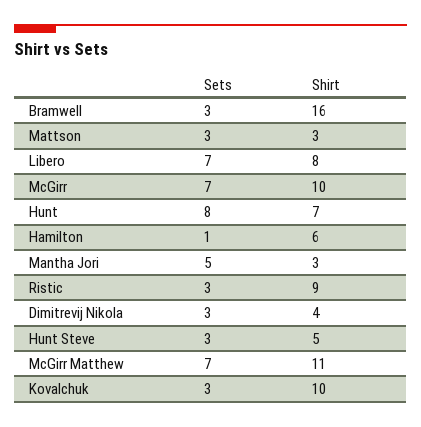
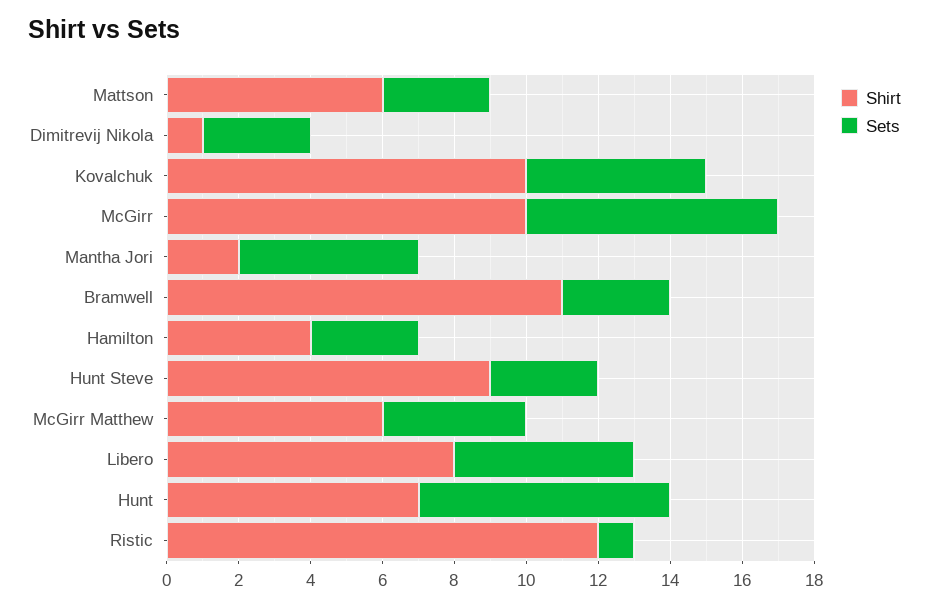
  {
    "Sets": {
      "Bramwell": 3,
      "Mattson": 3,
-     "Libero": 7,
+     "Libero": 5,
      "McGirr": 7,
-     "Hunt": 8,
+     "Hunt": 7,
-     "Hamilton": 1,
+     "Hamilton": 3,
      "Mantha Jori": 5,
-     "Ristic": 3,
+     "Ristic": 1,
      "Dimitrevij Nikola": 3,
      "Hunt Steve": 3,
-     "McGirr Matthew": 7,
+     "McGirr Matthew": 4,
-     "Kovalchuk": 3
+     "Kovalchuk": 5
    },
    "Shirt": {
-     "Bramwell": 16,
+     "Bramwell": 11,
-     "Mattson": 3,
+     "Mattson": 6,
      "Libero": 8,
      "McGirr": 10,
      "Hunt": 7,
-     "Hamilton": 6,
+     "Hamilton": 4,
-     "Mantha Jori": 3,
+     "Mantha Jori": 2,
-     "Ristic": 9,
+     "Ristic": 12,
-     "Dimitrevij Nikola": 4,
+     "Dimitrevij Nikola": 1,
-     "Hunt Steve": 5,
+     "Hunt Steve": 9,
-     "McGirr Matthew": 11,
+     "McGirr Matthew": 6,
      "Kovalchuk": 10
    }
  }

